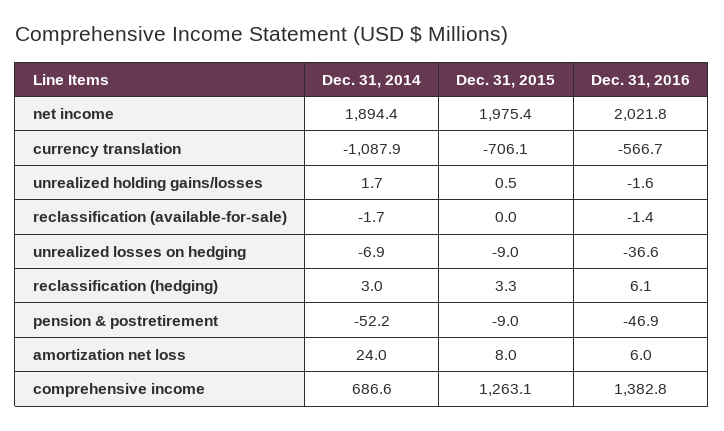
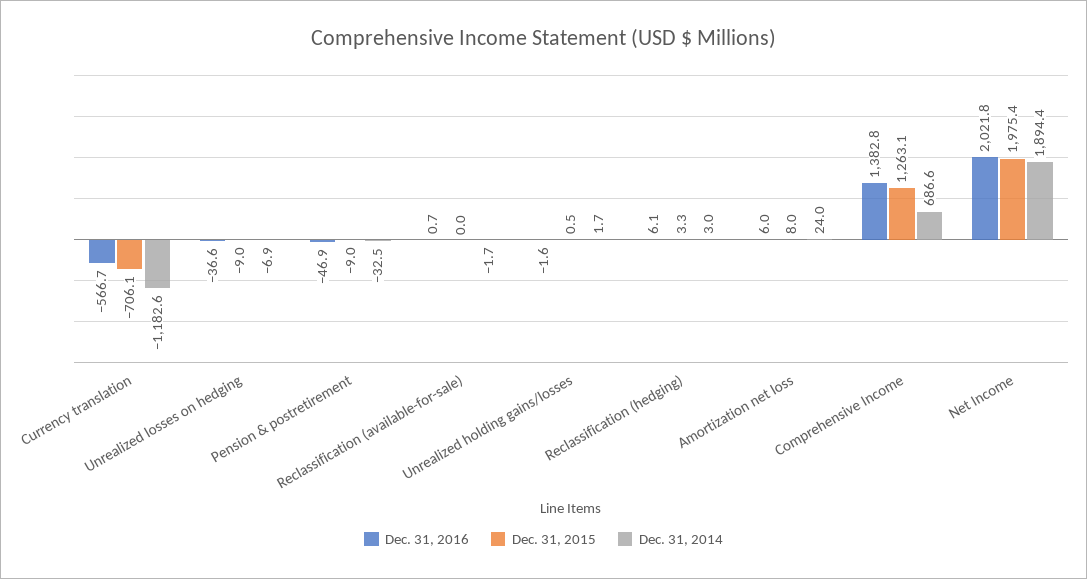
  {
    "Dec. 31, 2014": {
      "net income": 1894.4,
-     "currency translation": -1087.9,
+     "currency translation": -1182.6,
      "unrealized holding gains/losses": 1.7,
      "reclassification (available-for-sale)": -1.7,
      "unrealized losses on hedging": -6.9,
      "reclassification (hedging)": 3,
-     "pension & postretirement": -52.2,
+     "pension & postretirement": -32.5,
      "amortization net loss": 24,
      "comprehensive income": 686.6
    },
    "Dec. 31, 2015": {
      "net income": 1975.4,
      "currency translation": -706.1,
      "unrealized holding gains/losses": 0.5,
      "reclassification (available-for-sale)": 0,
      "unrealized losses on hedging": -9,
      "reclassification (hedging)": 3.3,
      "pension & postretirement": -9,
      "amortization net loss": 8,
      "comprehensive income": 1263.1
    },
    "Dec. 31, 2016": {
      "net income": 2021.8,
      "currency translation": -566.7,
      "unrealized holding gains/losses": -1.6,
-     "reclassification (available-for-sale)": -1.4,
+     "reclassification (available-for-sale)": 0.7,
      "unrealized losses on hedging": -36.6,
      "reclassification (hedging)": 6.1,
      "pension & postretirement": -46.9,
      "amortization net loss": 6,
      "comprehensive income": 1382.8
    }
  }

